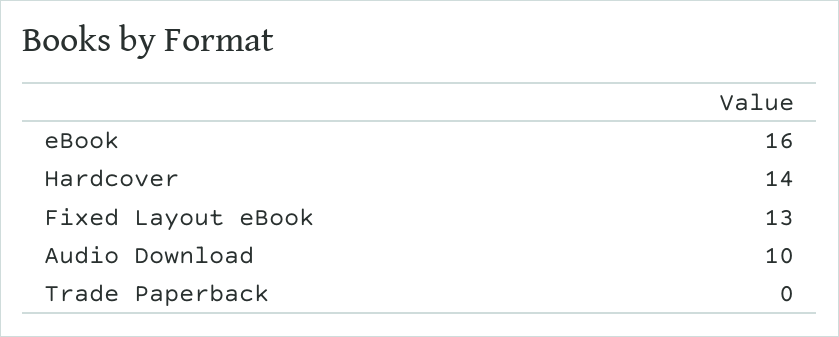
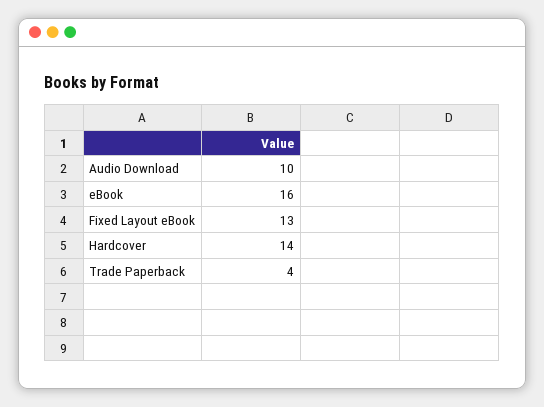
  {
    "eBook": 16,
    "Hardcover": 14,
    "Fixed Layout eBook": 13,
    "Audio Download": 10,
-   "Trade Paperback": 0
+   "Trade Paperback": 4
  }

